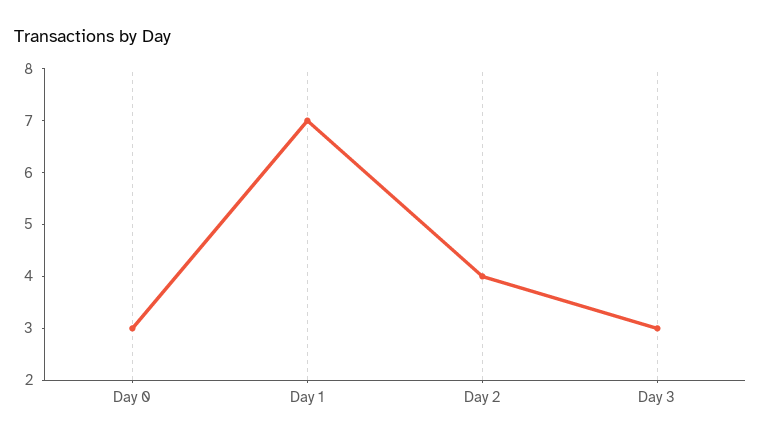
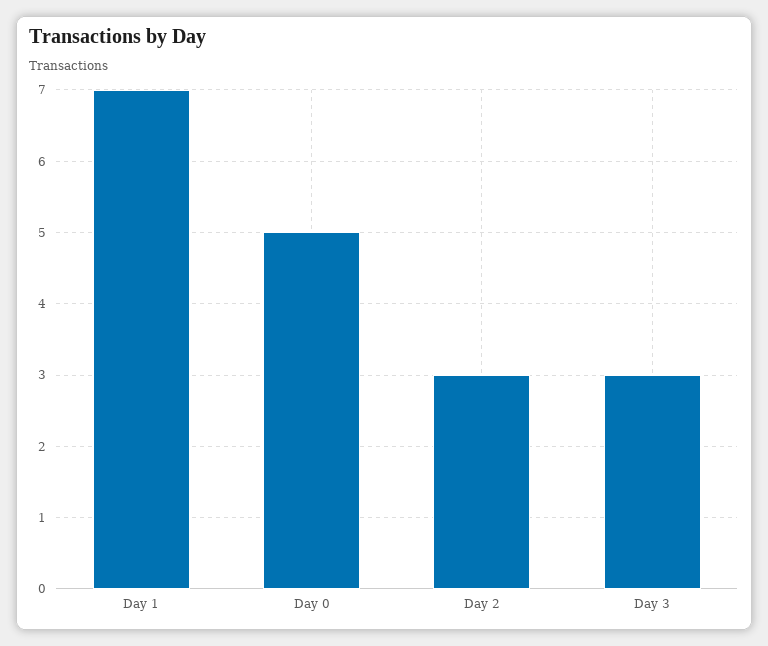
  {
-   "Day 0": 3,
+   "Day 0": 5,
    "Day 1": 7,
-   "Day 2": 4,
+   "Day 2": 3,
    "Day 3": 3
  }

